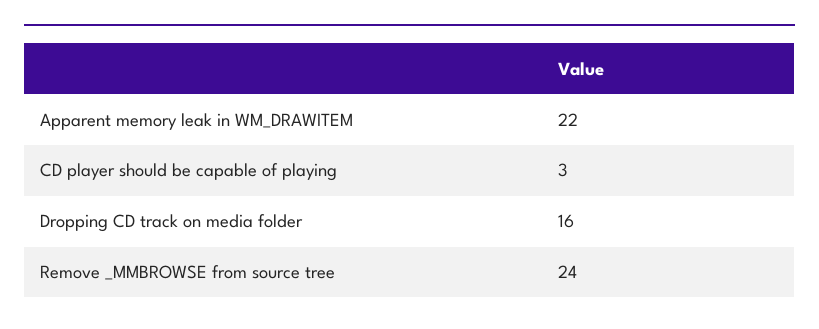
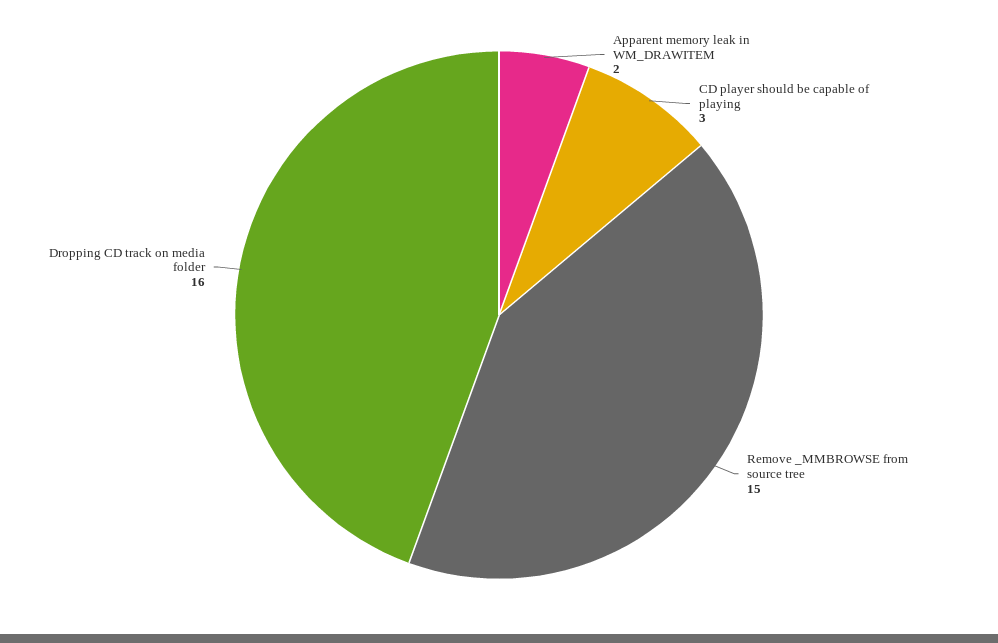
  {
-   "Apparent memory leak in WM_DRAWITEM": 22,
+   "Apparent memory leak in WM_DRAWITEM": 2,
    "CD player should be capable of playing": 3,
    "Dropping CD track on media folder": 16,
-   "Remove _MMBROWSE from source tree": 24
+   "Remove _MMBROWSE from source tree": 15
  }

